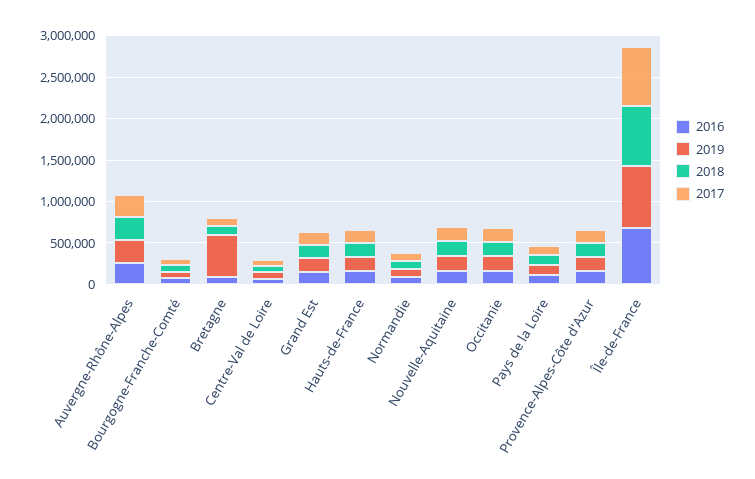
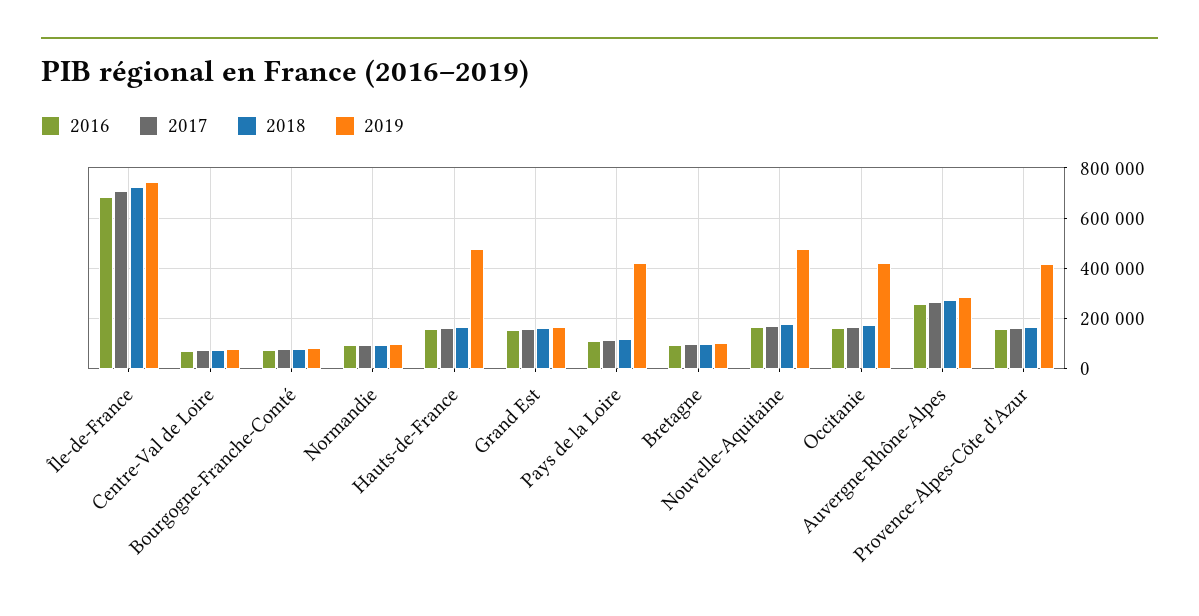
  {
    "2016": {
      "Auvergne-Rhône-Alpes": 250000,
      "Bourgogne-Franche-Comté": 75000,
      "Bretagne": 100000,
      "Centre-Val de Loire": 75000,
      "Grand Est": 150000,
      "Hauts-de-France": 150000,
      "Normandie": 100000,
      "Nouvelle-Aquitaine": 175000,
      "Occitanie": 175000,
      "Pays de la Loire": 100000,
      "Provence-Alpes-Côte d'Azur": 150000,
      "Île-de-France": 675000
    },
    "2019": {
      "Auvergne-Rhône-Alpes": 275000,
      "Bourgogne-Franche-Comté": 75000,
-     "Bretagne": 500000,
+     "Bretagne": 100000,
      "Centre-Val de Loire": 75000,
      "Grand Est": 175000,
-     "Hauts-de-France": 200000,
+     "Hauts-de-France": 475000,
      "Normandie": 100000,
-     "Nouvelle-Aquitaine": 200000,
+     "Nouvelle-Aquitaine": 475000,
-     "Occitanie": 200000,
+     "Occitanie": 425000,
-     "Pays de la Loire": 100000,
+     "Pays de la Loire": 425000,
-     "Provence-Alpes-Côte d'Azur": 200000,
+     "Provence-Alpes-Côte d'Azur": 425000,
      "Île-de-France": 750000
    },
    "2018": {
      "Auvergne-Rhône-Alpes": 275000,
      "Bourgogne-Franche-Comté": 75000,
      "Bretagne": 100000,
      "Centre-Val de Loire": 75000,
      "Grand Est": 150000,
      "Hauts-de-France": 175000,
      "Normandie": 100000,
      "Nouvelle-Aquitaine": 175000,
      "Occitanie": 175000,
      "Pays de la Loire": 125000,
      "Provence-Alpes-Côte d'Azur": 175000,
      "Île-de-France": 725000
    },
    "2017": {
      "Auvergne-Rhône-Alpes": 275000,
      "Bourgogne-Franche-Comté": 75000,
      "Bretagne": 100000,
      "Centre-Val de Loire": 75000,
      "Grand Est": 150000,
      "Hauts-de-France": 175000,
      "Normandie": 100000,
      "Nouvelle-Aquitaine": 175000,
      "Occitanie": 175000,
      "Pays de la Loire": 125000,
      "Provence-Alpes-Côte d'Azur": 150000,
      "Île-de-France": 700000
    }
  }

